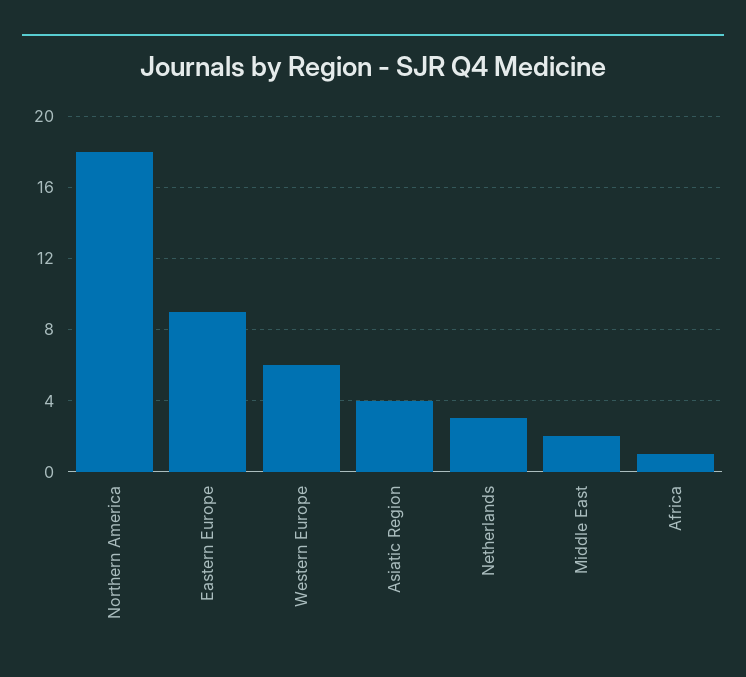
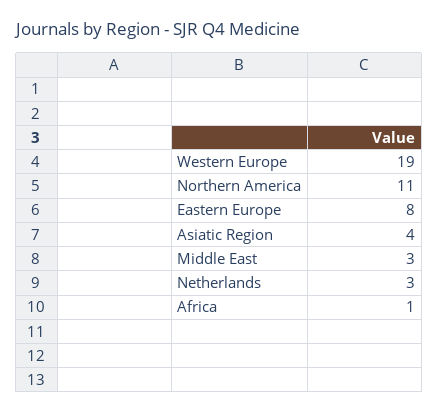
  {
-   "Northern America": 18,
+   "Northern America": 11,
-   "Eastern Europe": 9,
+   "Eastern Europe": 8,
-   "Western Europe": 6,
+   "Western Europe": 19,
    "Asiatic Region": 4,
    "Netherlands": 3,
-   "Middle East": 2,
+   "Middle East": 3,
    "Africa": 1
  }

